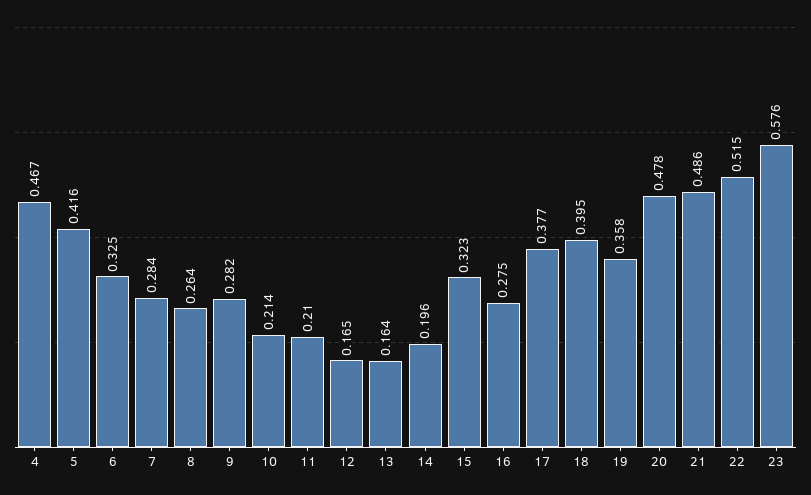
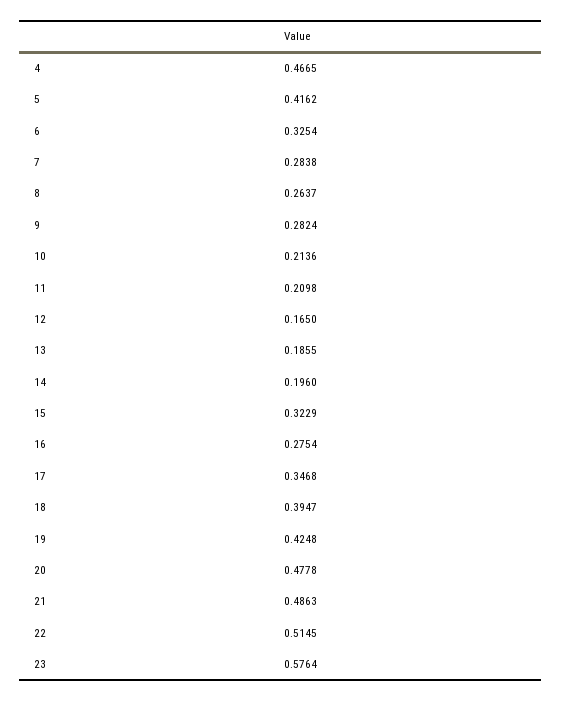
  {
    "4": 0.4665,
    "5": 0.4162,
    "6": 0.3254,
    "7": 0.2838,
    "8": 0.2637,
    "9": 0.2824,
    "10": 0.2136,
    "11": 0.2098,
    "12": 0.165,
-   "13": 0.164,
+   "13": 0.1855,
    "14": 0.196,
    "15": 0.3229,
    "16": 0.2754,
-   "17": 0.377,
+   "17": 0.3468,
    "18": 0.3947,
-   "19": 0.358,
+   "19": 0.4248,
    "20": 0.4778,
    "21": 0.4863,
    "22": 0.5145,
    "23": 0.5764
  }

